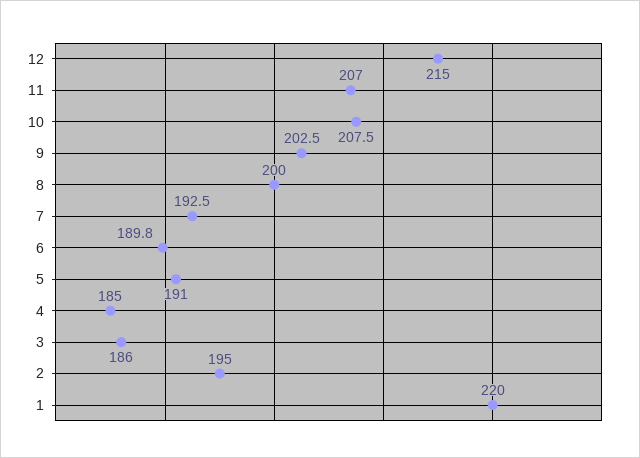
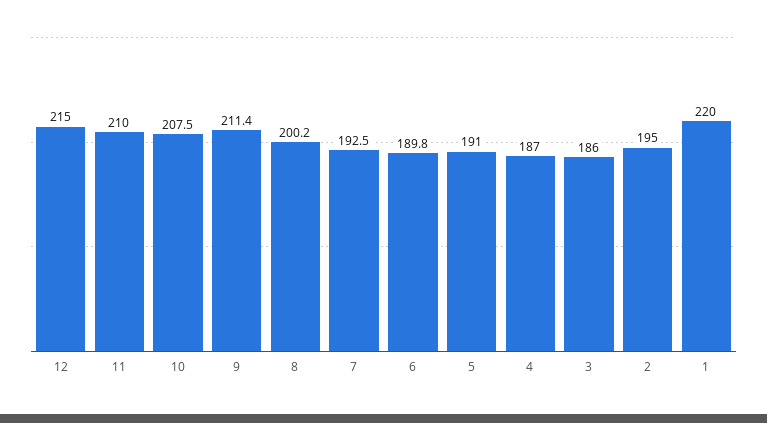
  {
    "12": 215,
-   "11": 207,
+   "11": 210,
    "10": 207.5,
-   "9": 202.5,
+   "9": 211.4,
-   "8": 200,
+   "8": 200.2,
    "7": 192.5,
    "6": 189.8,
    "5": 191,
-   "4": 185,
+   "4": 187,
    "3": 186,
    "2": 195,
    "1": 220
  }

